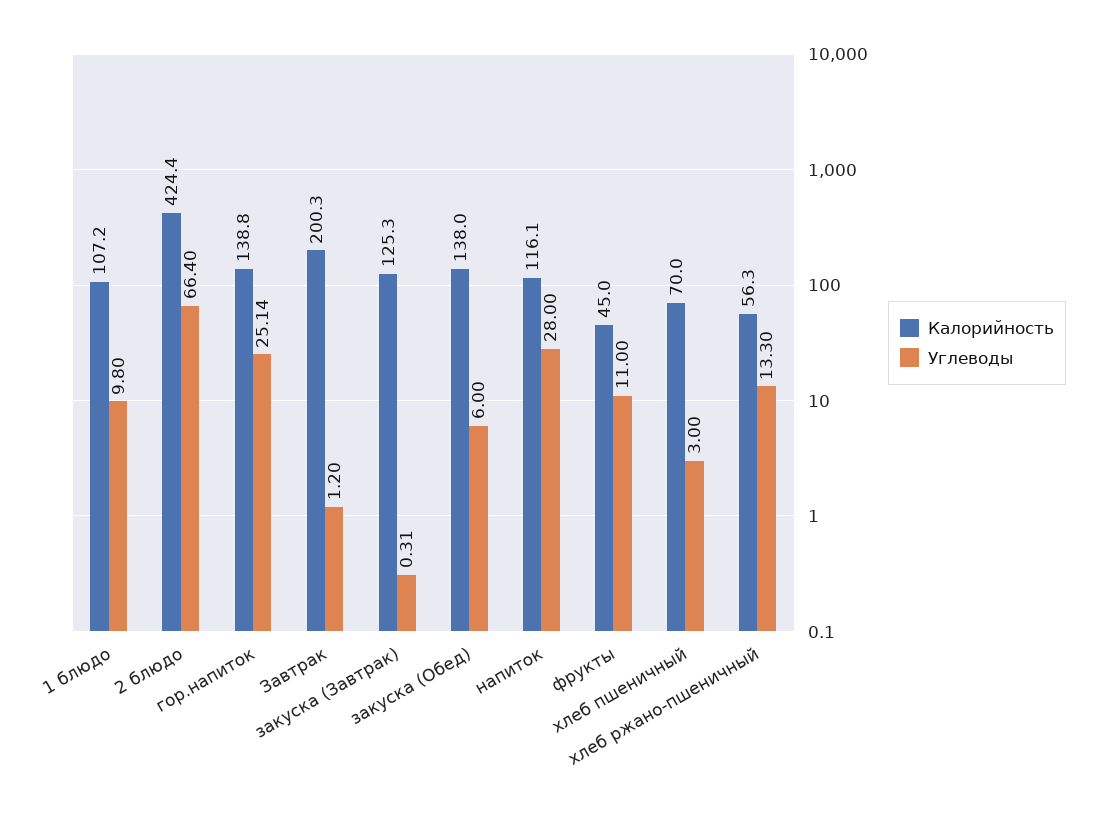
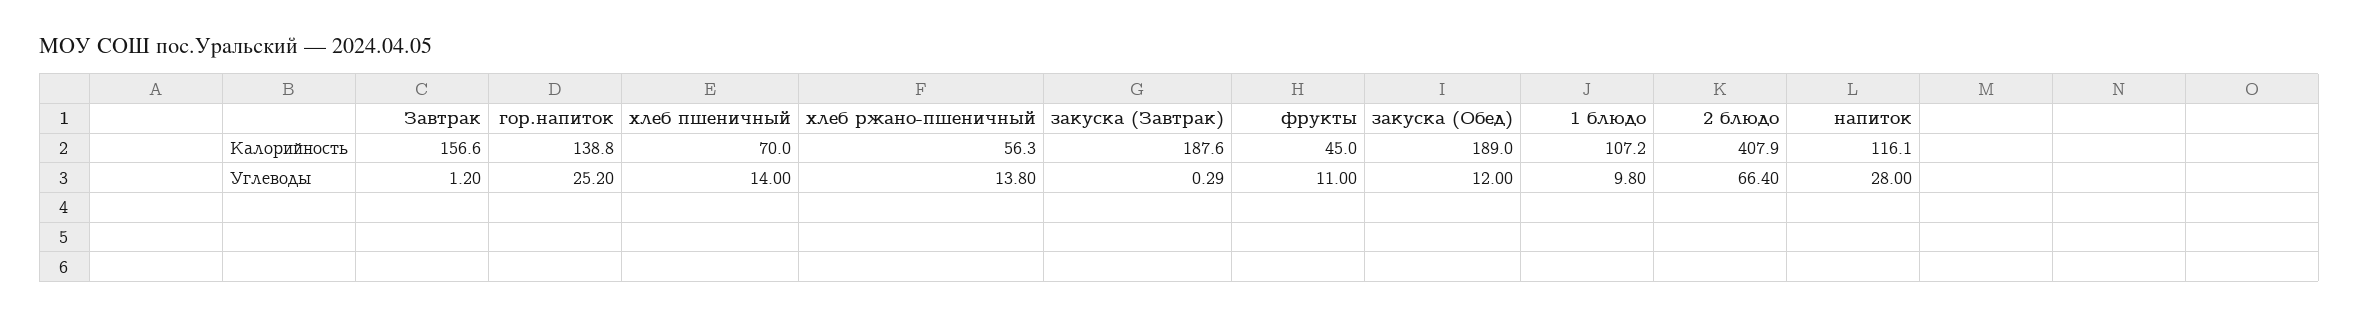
  {
    "Калорийность": {
      "1 блюдо": 107.2,
-     "2 блюдо": 424.4,
+     "2 блюдо": 407.9,
      "гор.напиток": 138.8,
-     "Завтрак": 200.3,
+     "Завтрак": 156.6,
-     "закуска (Завтрак)": 125.3,
+     "закуска (Завтрак)": 187.6,
-     "закуска (Обед)": 138,
+     "закуска (Обед)": 189,
      "напиток": 116.1,
      "фрукты": 45,
      "хлеб пшеничный": 70,
      "хлеб ржано-пшеничный": 56.3
    },
    "Углеводы": {
      "1 блюдо": 9.8,
      "2 блюдо": 66.4,
-     "гор.напиток": 25.14,
+     "гор.напиток": 25.2,
      "Завтрак": 1.2,
-     "закуска (Завтрак)": 0.31,
+     "закуска (Завтрак)": 0.29,
-     "закуска (Обед)": 6,
+     "закуска (Обед)": 12,
      "напиток": 28,
      "фрукты": 11,
-     "хлеб пшеничный": 3,
+     "хлеб пшеничный": 14,
-     "хлеб ржано-пшеничный": 13.3
+     "хлеб ржано-пшеничный": 13.8
    }
  }

